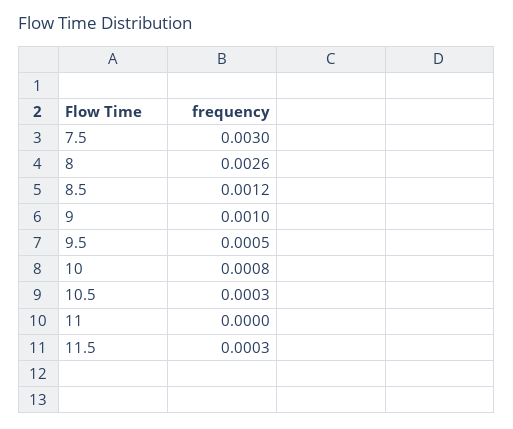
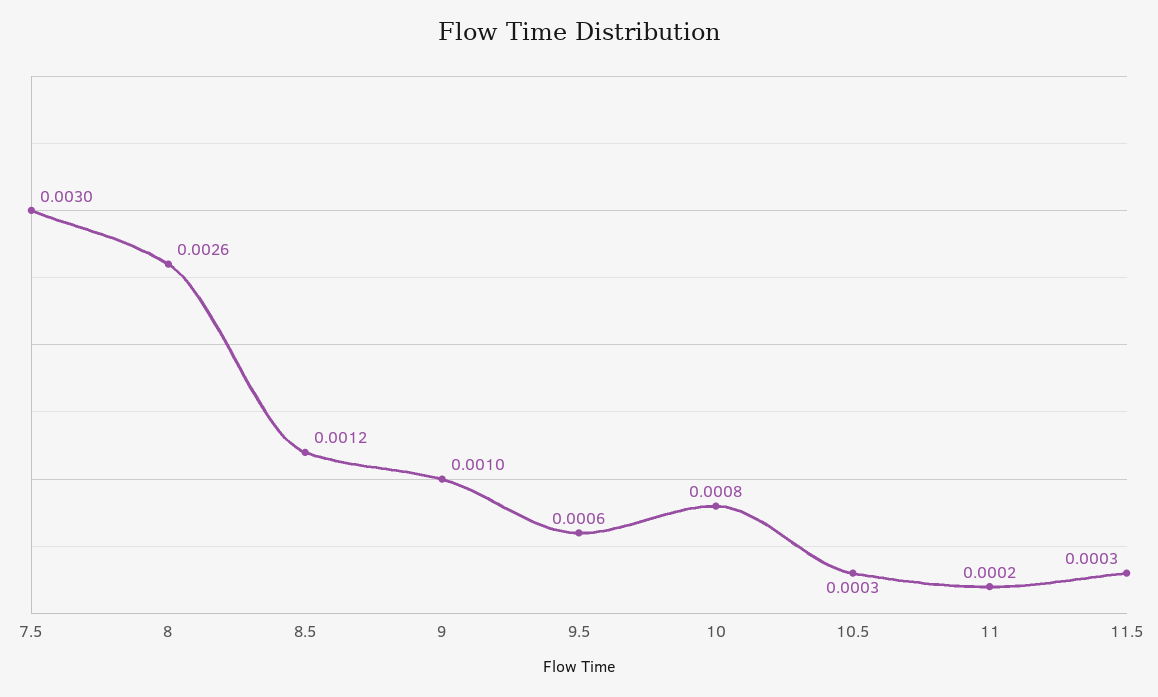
  {
    "7.5": 0.003,
    "8": 0.0026,
    "8.5": 0.0012,
    "9": 0.001,
-   "9.5": 0.0005,
+   "9.5": 0.0006,
    "10": 0.0008,
    "10.5": 0.0003,
-   "11": 0,
+   "11": 0.0002,
    "11.5": 0.0003
  }

